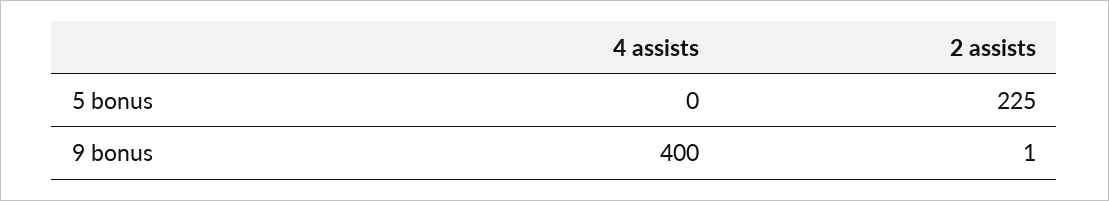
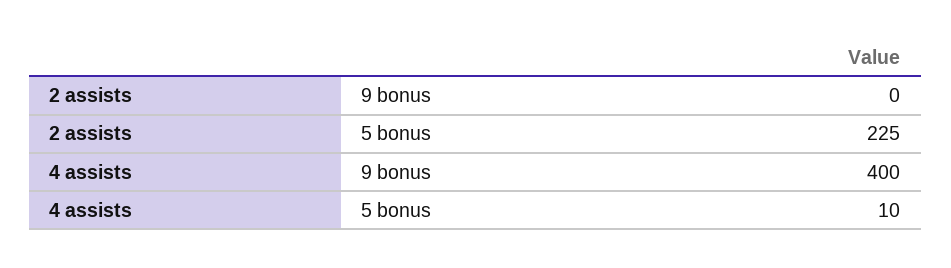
  {
    "4 assists": {
-     "5 bonus": 0,
+     "5 bonus": 10,
      "9 bonus": 400
    },
    "2 assists": {
      "5 bonus": 225,
-     "9 bonus": 1
+     "9 bonus": 0
    }
  }

